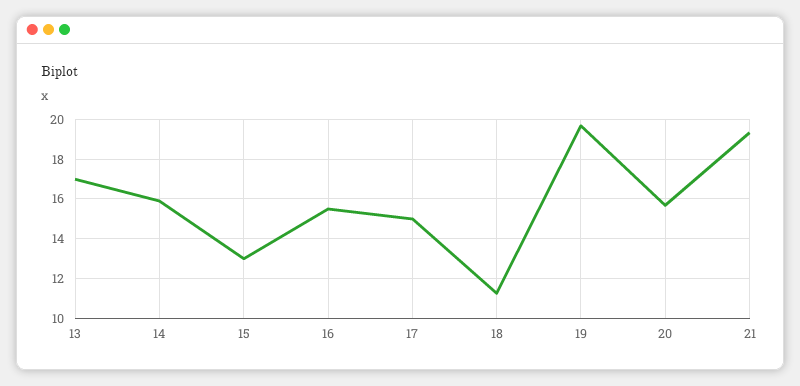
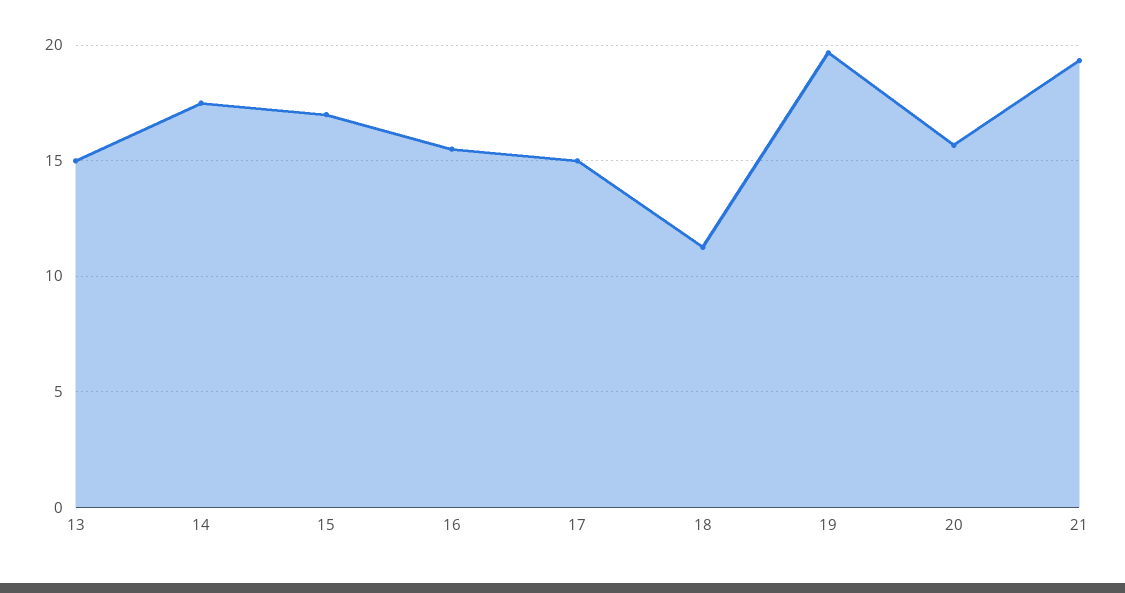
  {
-   "13": 17,
+   "13": 15,
-   "14": 16,
+   "14": 17.5,
-   "15": 13,
+   "15": 17,
    "16": 15.5,
    "17": 15,
    "18": 11.5,
    "19": 19.5,
    "20": 15.5,
    "21": 19.5
  }

